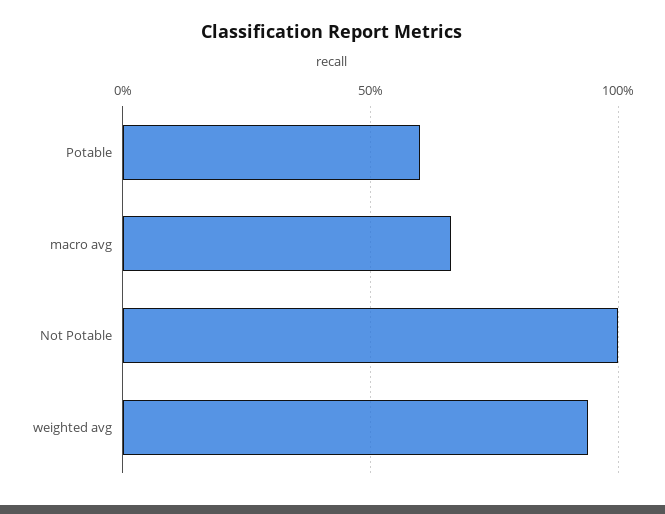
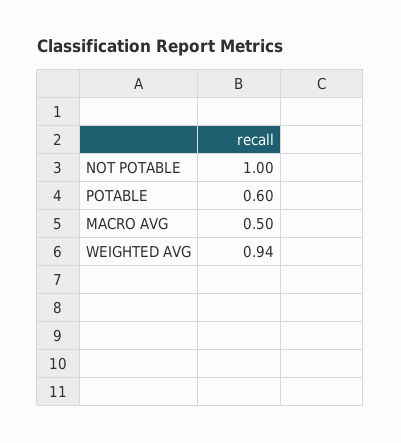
  {
    "Potable": 0.6,
-   "macro avg": 0.65,
+   "macro avg": 0.5,
    "Not Potable": 1,
    "weighted avg": 0.94
  }

